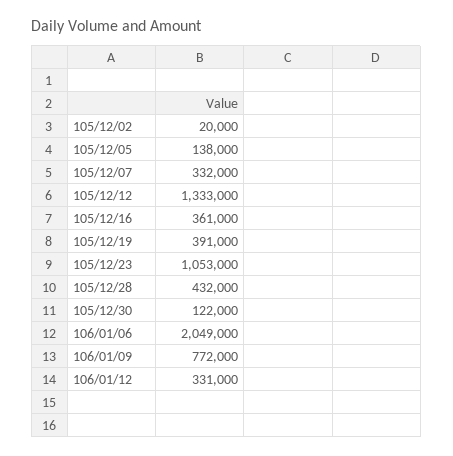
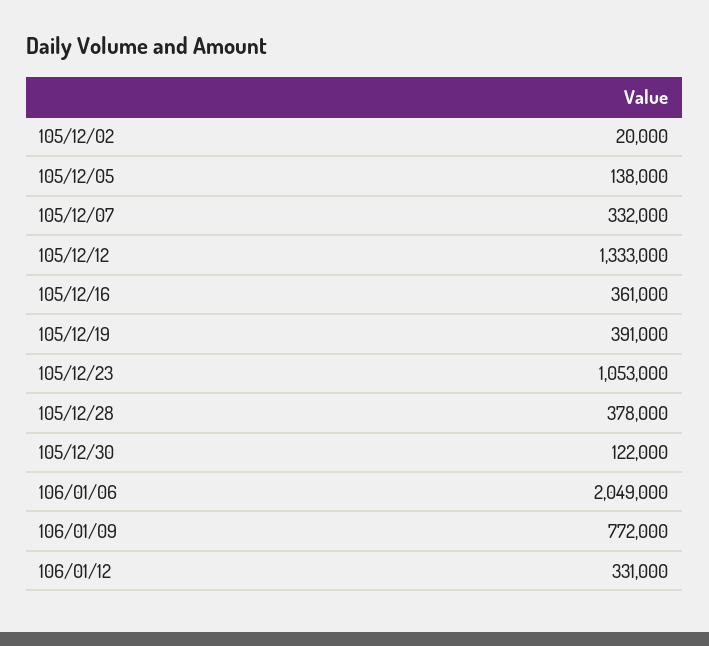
  {
    "105/12/02": 20000,
    "105/12/05": 138000,
    "105/12/07": 332000,
    "105/12/12": 1333000,
    "105/12/16": 361000,
    "105/12/19": 391000,
    "105/12/23": 1053000,
-   "105/12/28": 432000,
+   "105/12/28": 378000,
    "105/12/30": 122000,
    "106/01/06": 2049000,
    "106/01/09": 772000,
    "106/01/12": 331000
  }

